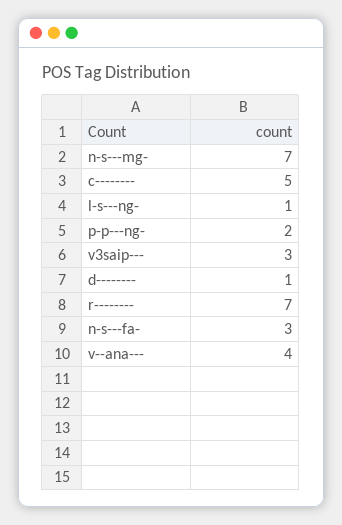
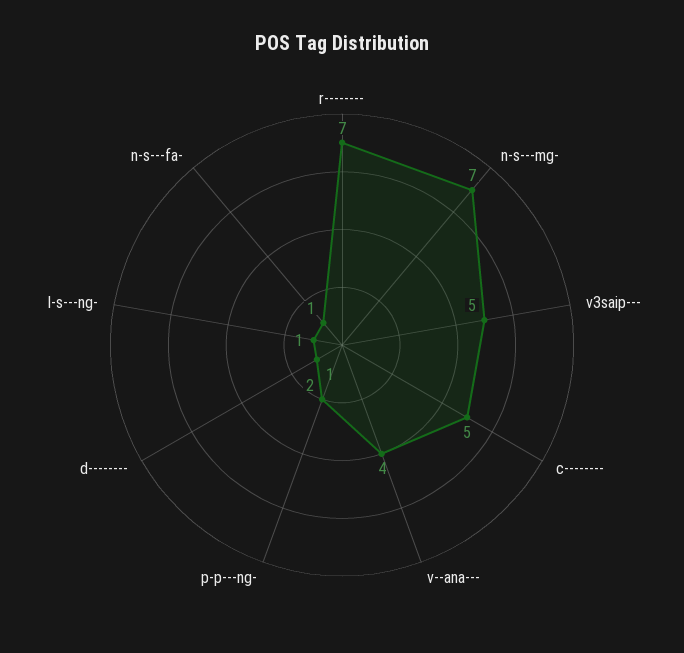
  {
    "n-s---mg-": 7,
    "c--------": 5,
    "l-s---ng-": 1,
    "p-p---ng-": 2,
-   "v3saip---": 3,
+   "v3saip---": 5,
    "d--------": 1,
    "r--------": 7,
-   "n-s---fa-": 3,
+   "n-s---fa-": 1,
    "v--ana---": 4
  }

